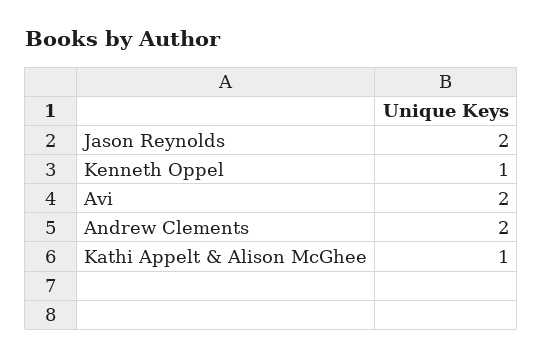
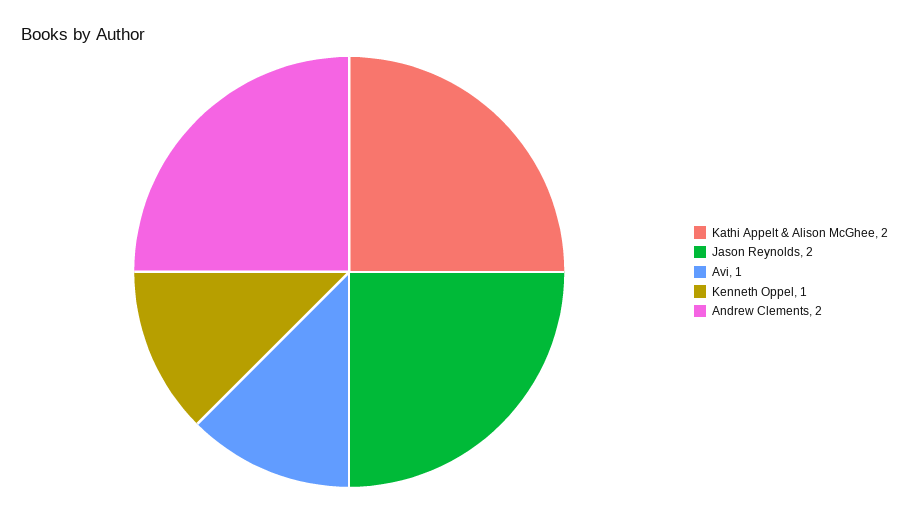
  {
    "Jason Reynolds": 2,
    "Kenneth Oppel": 1,
-   "Avi": 2,
+   "Avi": 1,
    "Andrew Clements": 2,
-   "Kathi Appelt & Alison McGhee": 1
+   "Kathi Appelt & Alison McGhee": 2
  }

